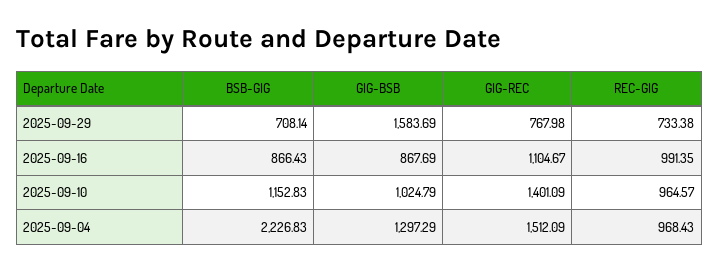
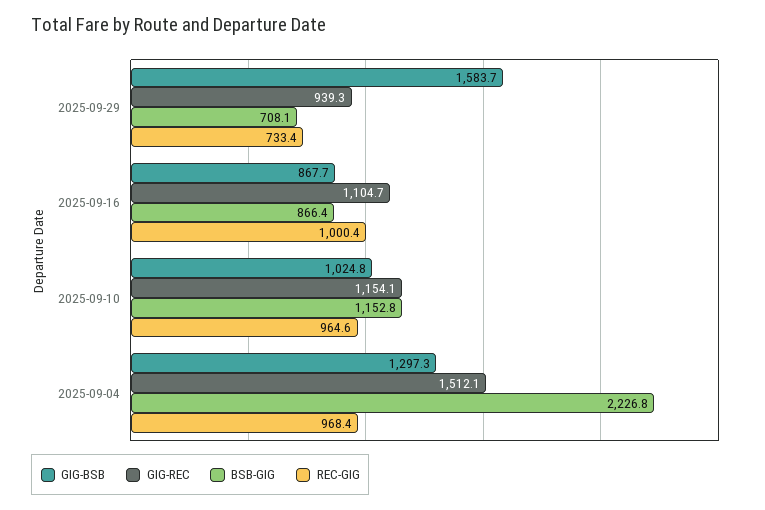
  {
    "BSB-GIG": {
      "2025-09-29": 708.14,
      "2025-09-16": 866.43,
      "2025-09-10": 1152.83,
      "2025-09-04": 2226.83
    },
    "GIG-BSB": {
      "2025-09-29": 1583.69,
      "2025-09-16": 867.69,
      "2025-09-10": 1024.79,
      "2025-09-04": 1297.29
    },
    "GIG-REC": {
-     "2025-09-29": 767.98,
+     "2025-09-29": 939.3,
      "2025-09-16": 1104.67,
-     "2025-09-10": 1401.09,
+     "2025-09-10": 1154.1,
      "2025-09-04": 1512.09
    },
    "REC-GIG": {
      "2025-09-29": 733.38,
-     "2025-09-16": 991.35,
+     "2025-09-16": 1000.4,
      "2025-09-10": 964.57,
      "2025-09-04": 968.43
    }
  }

